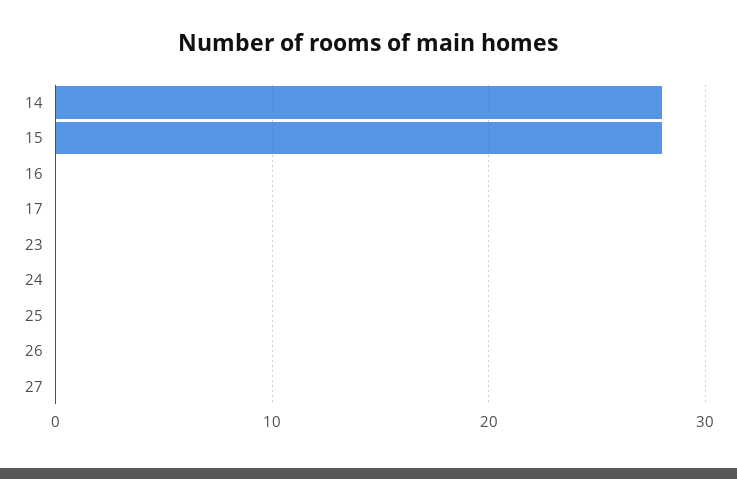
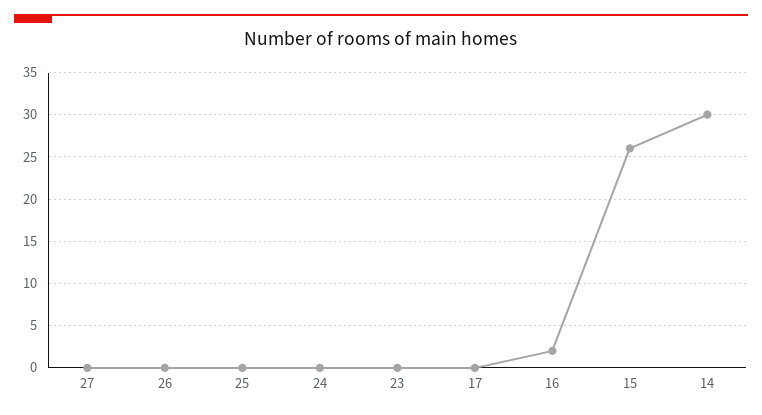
  {
-   "14": 28,
+   "14": 30,
-   "15": 28,
+   "15": 26,
-   "16": 0,
+   "16": 2,
    "17": 0,
    "23": 0,
    "24": 0,
    "25": 0,
    "26": 0,
    "27": 0
  }

